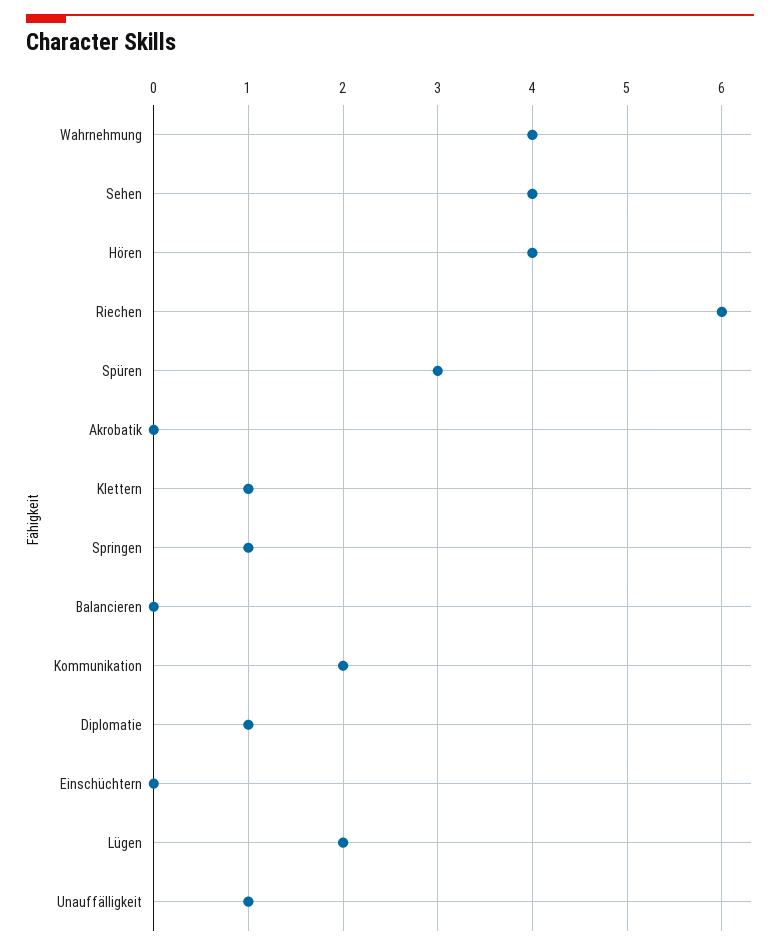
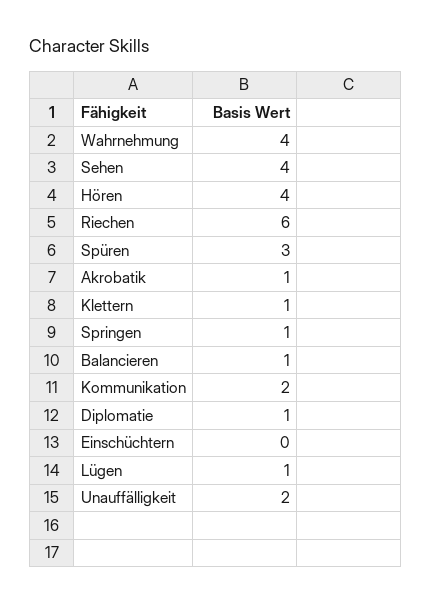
  {
    "Wahrnehmung": 4,
    "Sehen": 4,
    "Hören": 4,
    "Riechen": 6,
    "Spüren": 3,
-   "Akrobatik": 0,
+   "Akrobatik": 1,
    "Klettern": 1,
    "Springen": 1,
-   "Balancieren": 0,
+   "Balancieren": 1,
    "Kommunikation": 2,
    "Diplomatie": 1,
    "Einschüchtern": 0,
-   "Lügen": 2,
+   "Lügen": 1,
-   "Unauffälligkeit": 1
+   "Unauffälligkeit": 2
  }

